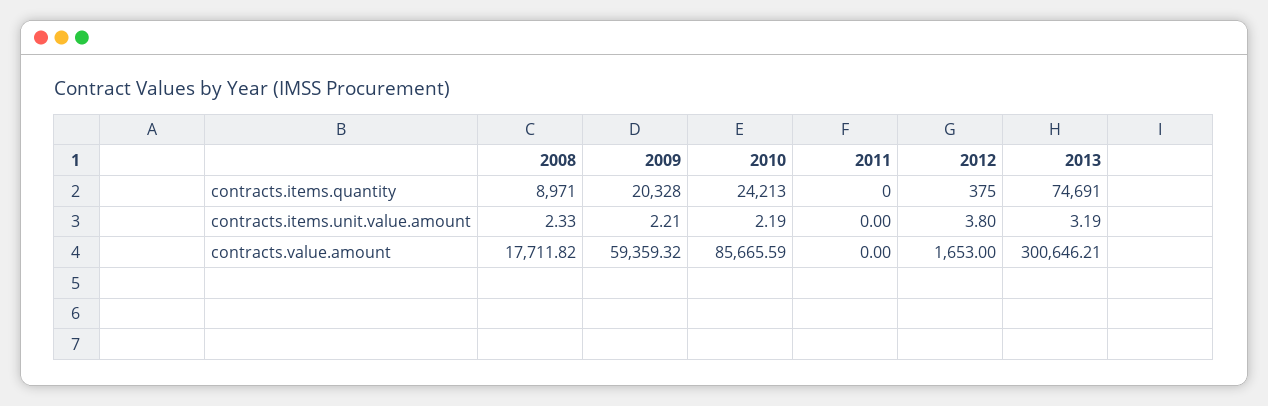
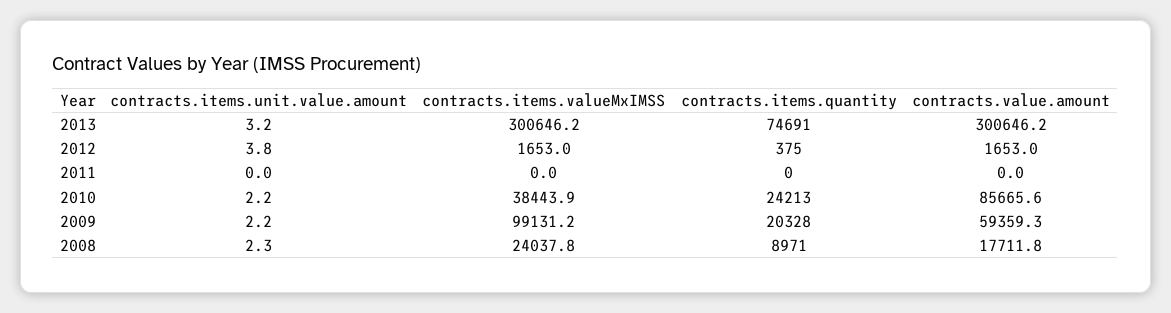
  {
    "2008": {
      "contracts.items.quantity": 8971,
      "contracts.items.unit.value.amount": 2.33,
-     "contracts.value.amount": 17711.82
+     "contracts.value.amount": 17711.82,
+     "contracts.items.valueMxIMSS": 24037.8
    },
    "2009": {
      "contracts.items.quantity": 20328,
      "contracts.items.unit.value.amount": 2.21,
-     "contracts.value.amount": 59359.32
+     "contracts.value.amount": 59359.32,
+     "contracts.items.valueMxIMSS": 99131.2
    },
    "2010": {
      "contracts.items.quantity": 24213,
      "contracts.items.unit.value.amount": 2.19,
-     "contracts.value.amount": 85665.59
+     "contracts.value.amount": 85665.59,
+     "contracts.items.valueMxIMSS": 38443.9
    },
    "2011": {
      "contracts.items.quantity": 0,
      "contracts.items.unit.value.amount": 0,
-     "contracts.value.amount": 0
+     "contracts.value.amount": 0,
+     "contracts.items.valueMxIMSS": 0
    },
    "2012": {
      "contracts.items.quantity": 375,
      "contracts.items.unit.value.amount": 3.8,
-     "contracts.value.amount": 1653
+     "contracts.value.amount": 1653,
+     "contracts.items.valueMxIMSS": 1653
    },
    "2013": {
      "contracts.items.quantity": 74691,
      "contracts.items.unit.value.amount": 3.19,
-     "contracts.value.amount": 300646.21
+     "contracts.value.amount": 300646.21,
+     "contracts.items.valueMxIMSS": 300646.2
    }
  }

